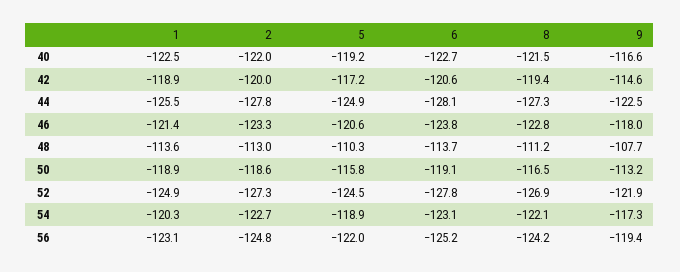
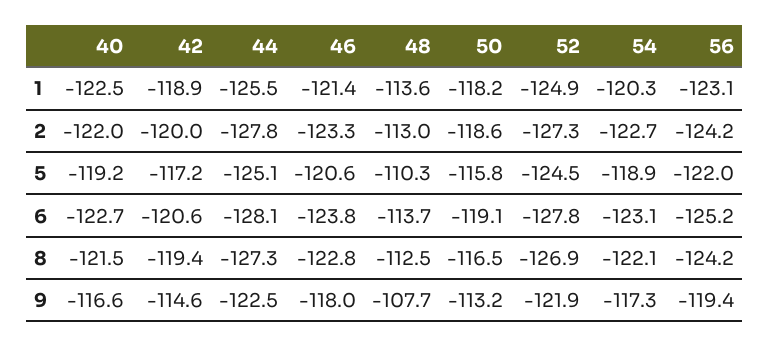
  {
    "1": {
      "40": -122.5,
      "42": -118.9,
      "44": -125.5,
      "46": -121.4,
      "48": -113.6,
-     "50": -118.9,
+     "50": -118.2,
      "52": -124.9,
      "54": -120.3,
      "56": -123.1
    },
    "2": {
      "40": -122,
      "42": -120,
      "44": -127.8,
      "46": -123.3,
      "48": -113,
      "50": -118.6,
      "52": -127.3,
      "54": -122.7,
-     "56": -124.8
+     "56": -124.2
    },
    "5": {
      "40": -119.2,
      "42": -117.2,
-     "44": -124.9,
+     "44": -125.1,
      "46": -120.6,
      "48": -110.3,
      "50": -115.8,
      "52": -124.5,
      "54": -118.9,
      "56": -122
    },
    "6": {
      "40": -122.7,
      "42": -120.6,
      "44": -128.1,
      "46": -123.8,
      "48": -113.7,
      "50": -119.1,
      "52": -127.8,
      "54": -123.1,
      "56": -125.2
    },
    "8": {
      "40": -121.5,
      "42": -119.4,
      "44": -127.3,
      "46": -122.8,
-     "48": -111.2,
+     "48": -112.5,
      "50": -116.5,
      "52": -126.9,
      "54": -122.1,
      "56": -124.2
    },
    "9": {
      "40": -116.6,
      "42": -114.6,
      "44": -122.5,
      "46": -118,
      "48": -107.7,
      "50": -113.2,
      "52": -121.9,
      "54": -117.3,
      "56": -119.4
    }
  }

